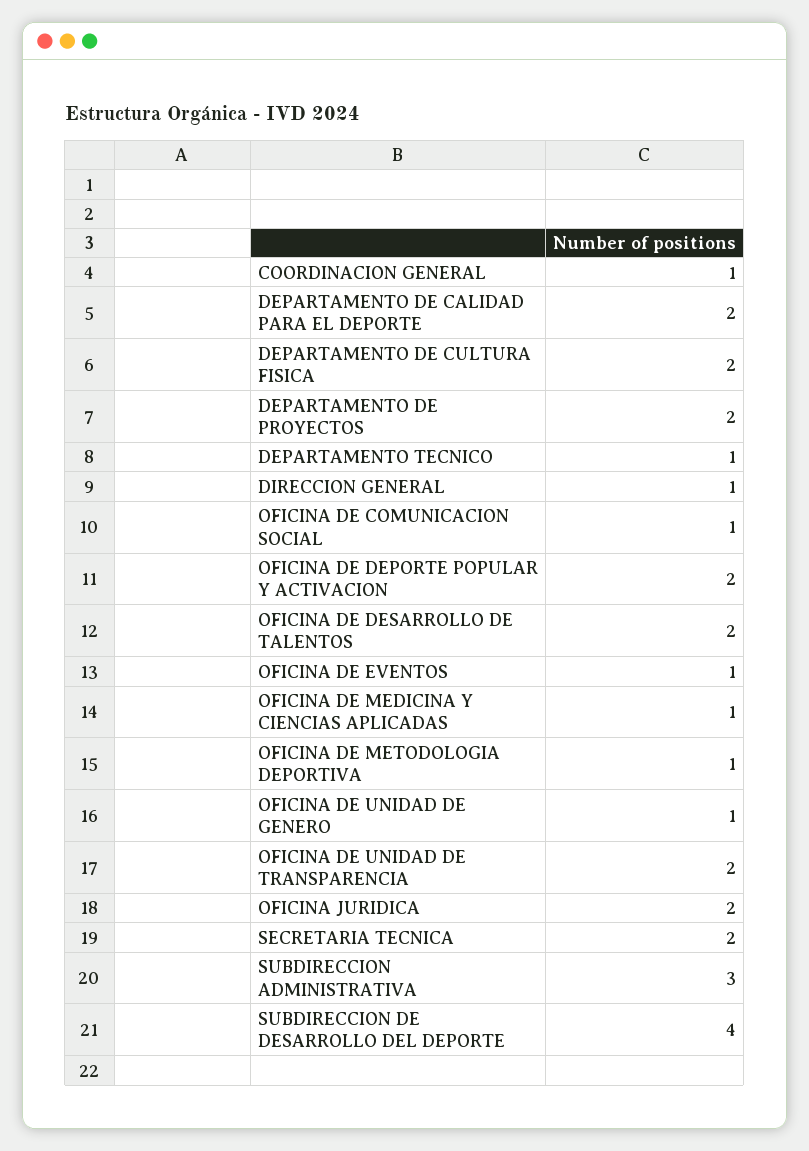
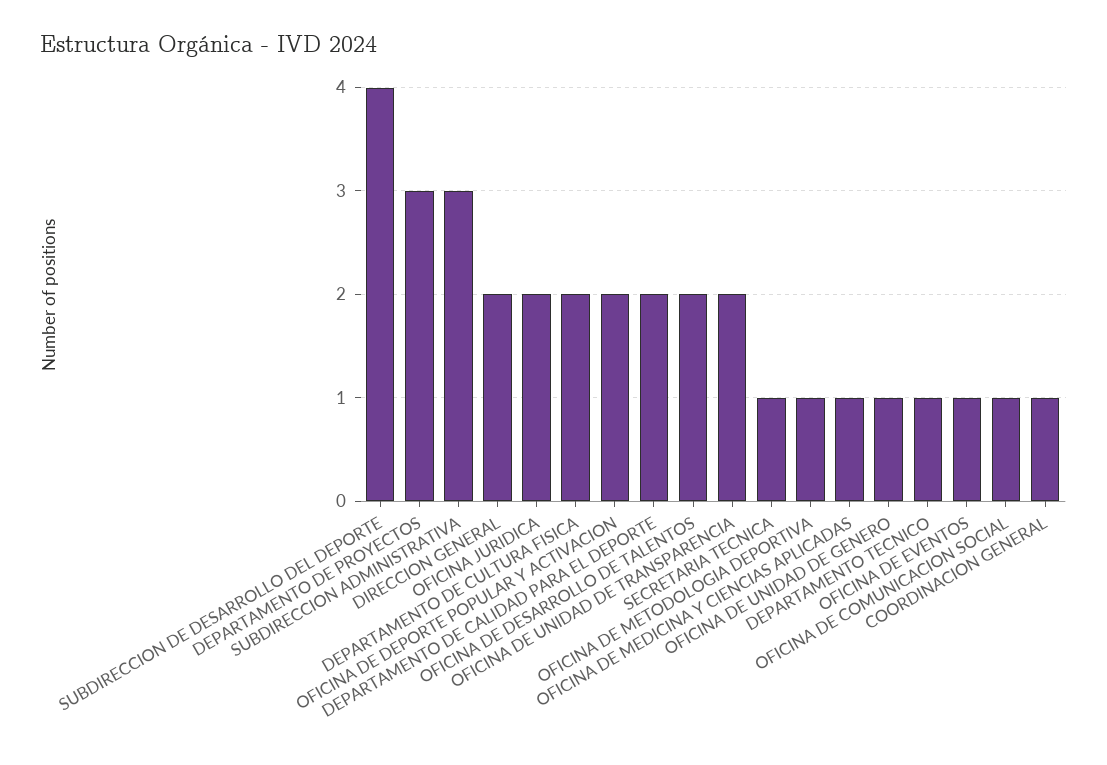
  {
    "COORDINACION GENERAL": 1,
    "DEPARTAMENTO DE CALIDAD PARA EL DEPORTE": 2,
    "DEPARTAMENTO DE CULTURA FISICA": 2,
-   "DEPARTAMENTO DE PROYECTOS": 2,
+   "DEPARTAMENTO DE PROYECTOS": 3,
    "DEPARTAMENTO TECNICO": 1,
-   "DIRECCION GENERAL": 1,
+   "DIRECCION GENERAL": 2,
    "OFICINA DE COMUNICACION SOCIAL": 1,
    "OFICINA DE DEPORTE POPULAR Y ACTIVACION": 2,
    "OFICINA DE DESARROLLO DE TALENTOS": 2,
    "OFICINA DE EVENTOS": 1,
    "OFICINA DE MEDICINA Y CIENCIAS APLICADAS": 1,
    "OFICINA DE METODOLOGIA DEPORTIVA": 1,
    "OFICINA DE UNIDAD DE GENERO": 1,
    "OFICINA DE UNIDAD DE TRANSPARENCIA": 2,
    "OFICINA JURIDICA": 2,
-   "SECRETARIA TECNICA": 2,
+   "SECRETARIA TECNICA": 1,
    "SUBDIRECCION ADMINISTRATIVA": 3,
    "SUBDIRECCION DE DESARROLLO DEL DEPORTE": 4
  }

